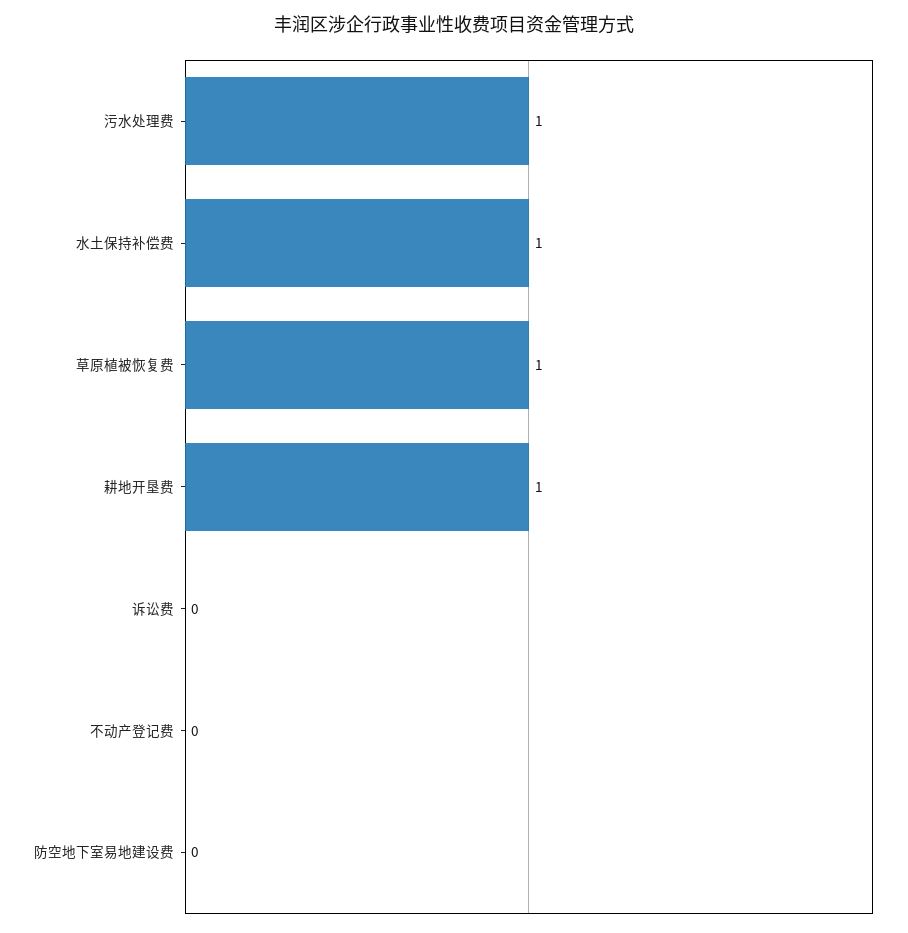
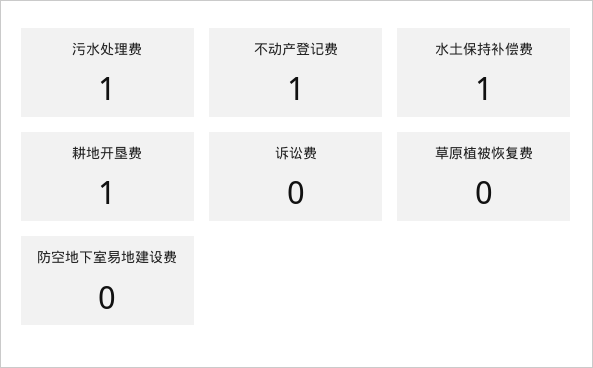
  {
    "污水处理费": 1,
    "水土保持补偿费": 1,
-   "草原植被恢复费": 1,
+   "草原植被恢复费": 0,
    "耕地开垦费": 1,
    "诉讼费": 0,
-   "不动产登记费": 0,
+   "不动产登记费": 1,
    "防空地下室易地建设费": 0
  }

